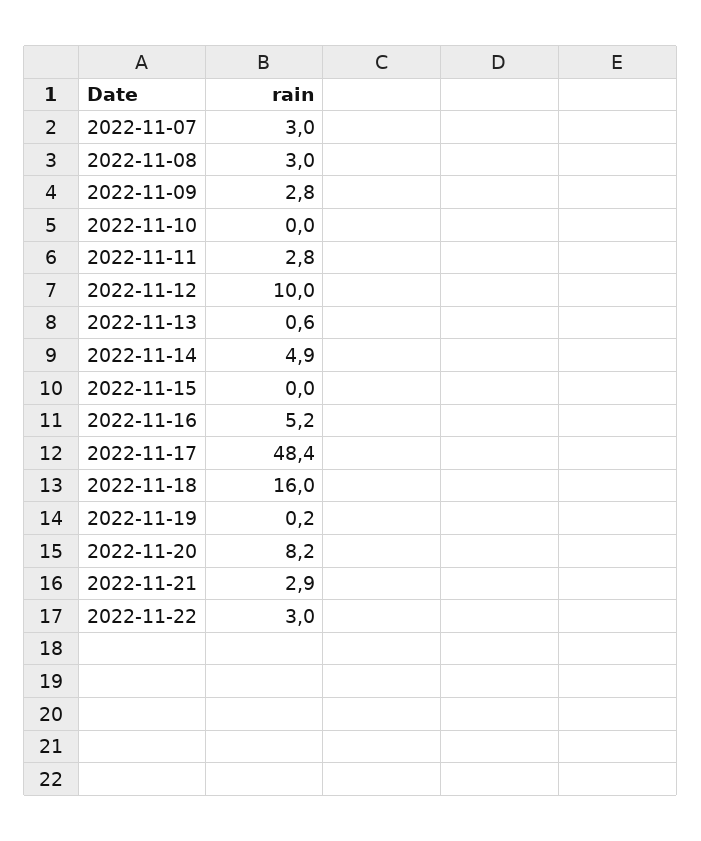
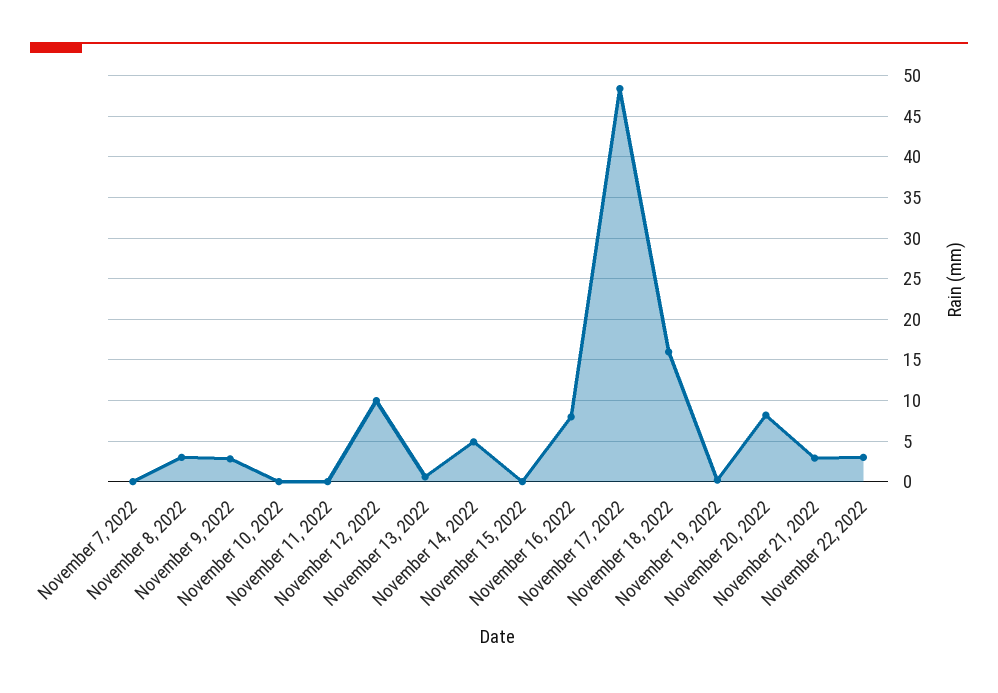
  {
-   "2022-11-07": 3,
+   "2022-11-07": 0,
    "2022-11-08": 3,
    "2022-11-09": 2.8,
    "2022-11-10": 0,
-   "2022-11-11": 2.8,
+   "2022-11-11": 0,
    "2022-11-12": 10,
    "2022-11-13": 0.6,
    "2022-11-14": 4.9,
    "2022-11-15": 0,
-   "2022-11-16": 5.2,
+   "2022-11-16": 8,
    "2022-11-17": 48.4,
    "2022-11-18": 16,
    "2022-11-19": 0.2,
    "2022-11-20": 8.2,
    "2022-11-21": 2.9,
    "2022-11-22": 3
  }

